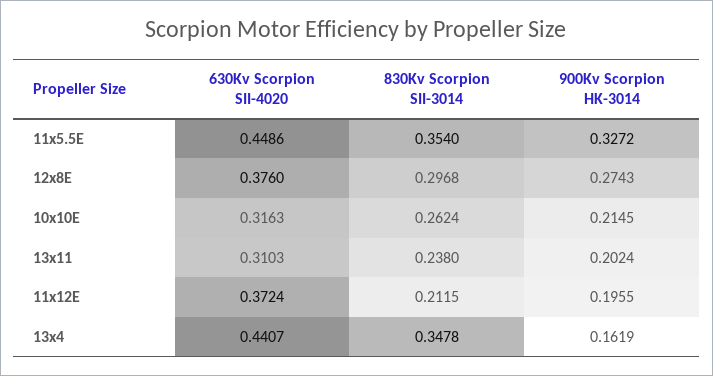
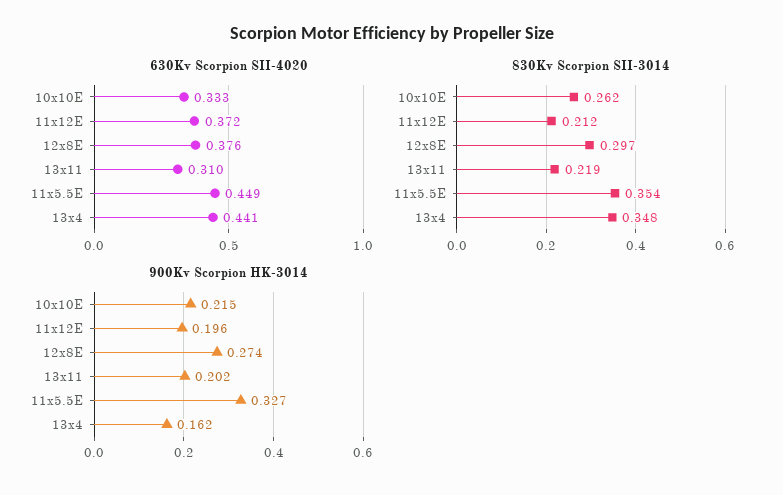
  {
    "630Kv Scorpion SII-4020": {
      "11x5.5E": 0.4486,
      "12x8E": 0.376,
-     "10x10E": 0.3163,
+     "10x10E": 0.333,
      "13x11": 0.3103,
      "11x12E": 0.3724,
      "13x4": 0.4407
    },
    "830Kv Scorpion SII-3014": {
      "11x5.5E": 0.354,
      "12x8E": 0.2968,
      "10x10E": 0.2624,
-     "13x11": 0.238,
+     "13x11": 0.219,
      "11x12E": 0.2115,
      "13x4": 0.3478
    },
    "900Kv Scorpion HK-3014": {
      "11x5.5E": 0.3272,
      "12x8E": 0.2743,
      "10x10E": 0.2145,
      "13x11": 0.2024,
      "11x12E": 0.1955,
      "13x4": 0.1619
    }
  }

